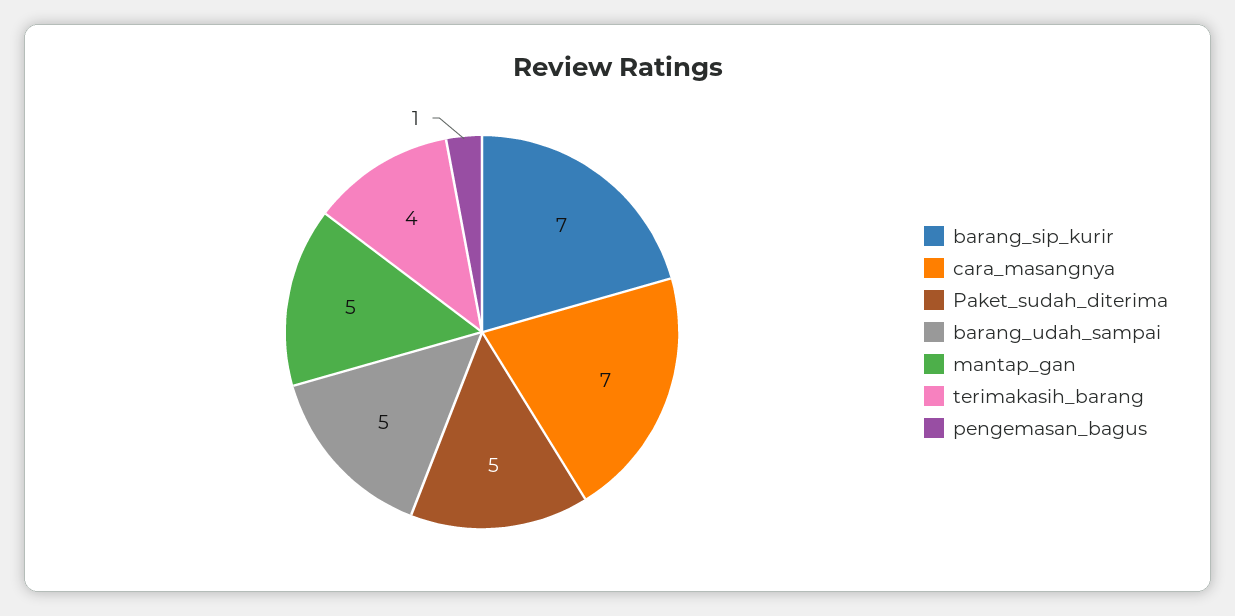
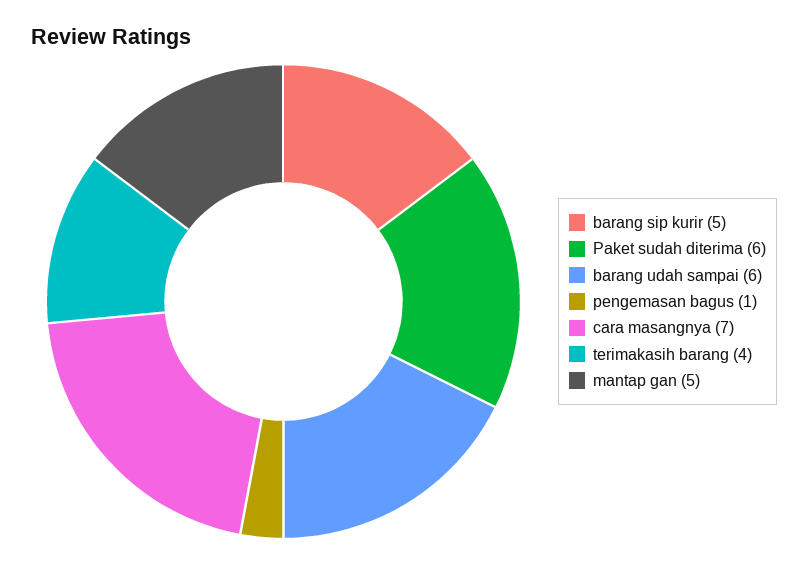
  {
-   "barang_sip_kurir": 7,
+   "barang_sip_kurir": 5,
    "cara_masangnya": 7,
-   "Paket_sudah_diterima": 5,
+   "Paket_sudah_diterima": 6,
-   "barang_udah_sampai": 5,
+   "barang_udah_sampai": 6,
    "mantap_gan": 5,
    "terimakasih_barang": 4,
    "pengemasan_bagus": 1
  }

